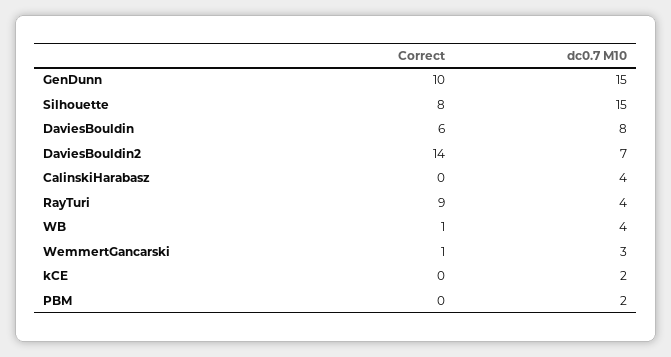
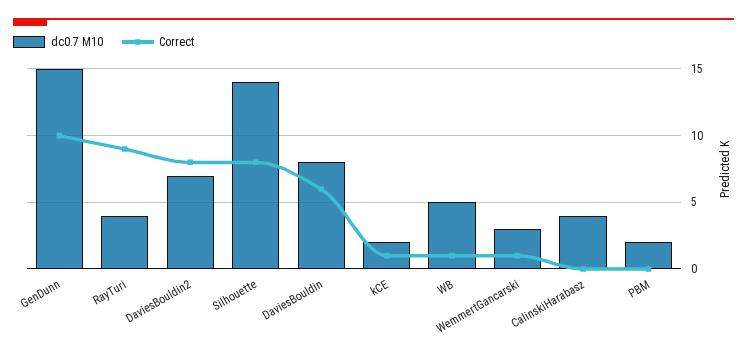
  {
    "Correct": {
      "GenDunn": 10,
      "Silhouette": 8,
      "DaviesBouldin": 6,
-     "DaviesBouldin2": 14,
+     "DaviesBouldin2": 8,
      "CalinskiHarabasz": 0,
      "RayTuri": 9,
      "WB": 1,
      "WemmertGancarski": 1,
-     "kCE": 0,
+     "kCE": 1,
      "PBM": 0
    },
    "dc0.7 M10": {
      "GenDunn": 15,
-     "Silhouette": 15,
+     "Silhouette": 14,
      "DaviesBouldin": 8,
      "DaviesBouldin2": 7,
      "CalinskiHarabasz": 4,
      "RayTuri": 4,
-     "WB": 4,
+     "WB": 5,
      "WemmertGancarski": 3,
      "kCE": 2,
      "PBM": 2
    }
  }

